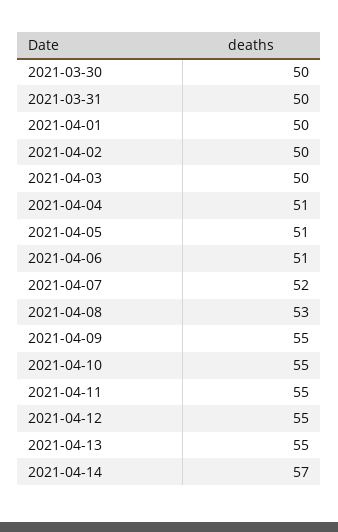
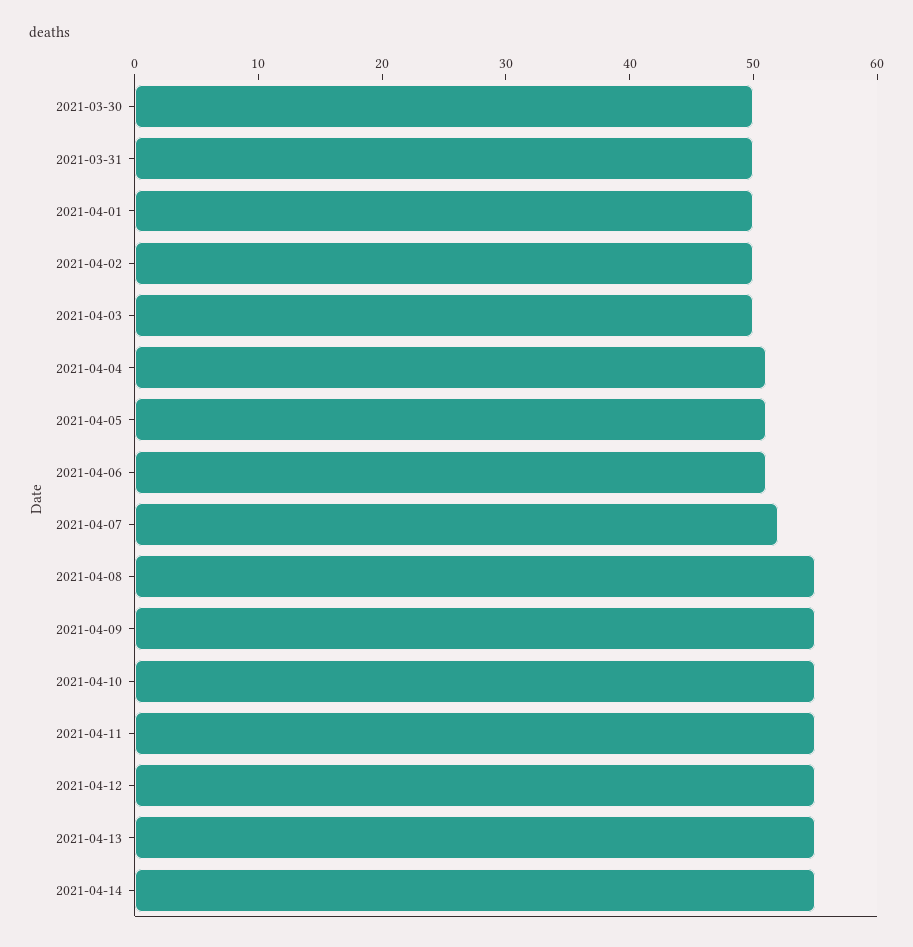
  {
    "2021-03-30": 50,
    "2021-03-31": 50,
    "2021-04-01": 50,
    "2021-04-02": 50,
    "2021-04-03": 50,
    "2021-04-04": 51,
    "2021-04-05": 51,
    "2021-04-06": 51,
    "2021-04-07": 52,
-   "2021-04-08": 53,
+   "2021-04-08": 55,
    "2021-04-09": 55,
    "2021-04-10": 55,
    "2021-04-11": 55,
    "2021-04-12": 55,
    "2021-04-13": 55,
-   "2021-04-14": 57
+   "2021-04-14": 55
  }

